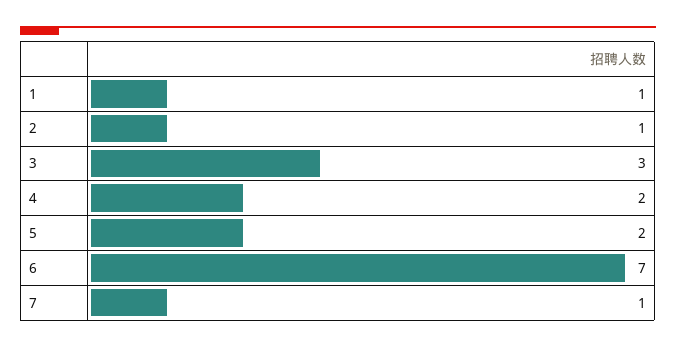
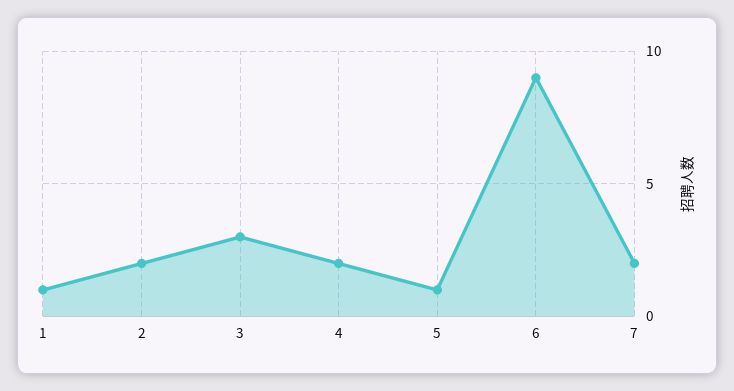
  {
    "1": 1,
-   "2": 1,
+   "2": 2,
    "3": 3,
    "4": 2,
-   "5": 2,
+   "5": 1,
-   "6": 7,
+   "6": 9,
-   "7": 1
+   "7": 2
  }

